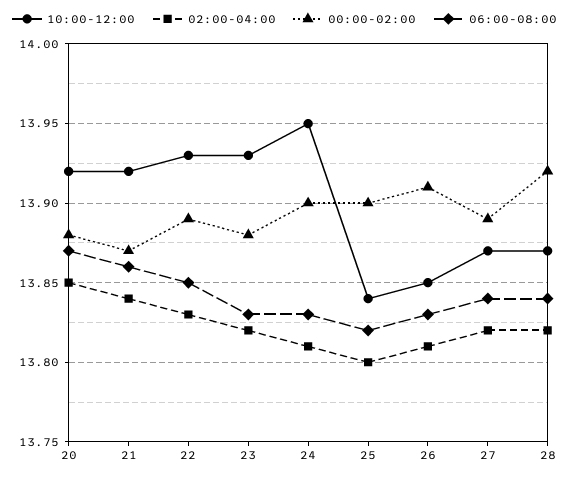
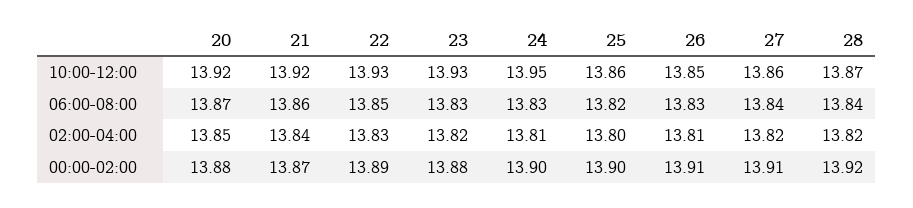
  {
    "10:00-12:00": {
      "20": 13.92,
      "21": 13.92,
      "22": 13.93,
      "23": 13.93,
      "24": 13.95,
-     "25": 13.84,
+     "25": 13.86,
      "26": 13.85,
-     "27": 13.87,
+     "27": 13.86,
      "28": 13.87
    },
    "02:00-04:00": {
      "20": 13.85,
      "21": 13.84,
      "22": 13.83,
      "23": 13.82,
      "24": 13.81,
      "25": 13.8,
      "26": 13.81,
      "27": 13.82,
      "28": 13.82
    },
    "00:00-02:00": {
      "20": 13.88,
      "21": 13.87,
      "22": 13.89,
      "23": 13.88,
      "24": 13.9,
      "25": 13.9,
      "26": 13.91,
-     "27": 13.89,
+     "27": 13.91,
      "28": 13.92
    },
    "06:00-08:00": {
      "20": 13.87,
      "21": 13.86,
      "22": 13.85,
      "23": 13.83,
      "24": 13.83,
      "25": 13.82,
      "26": 13.83,
      "27": 13.84,
      "28": 13.84
    }
  }

